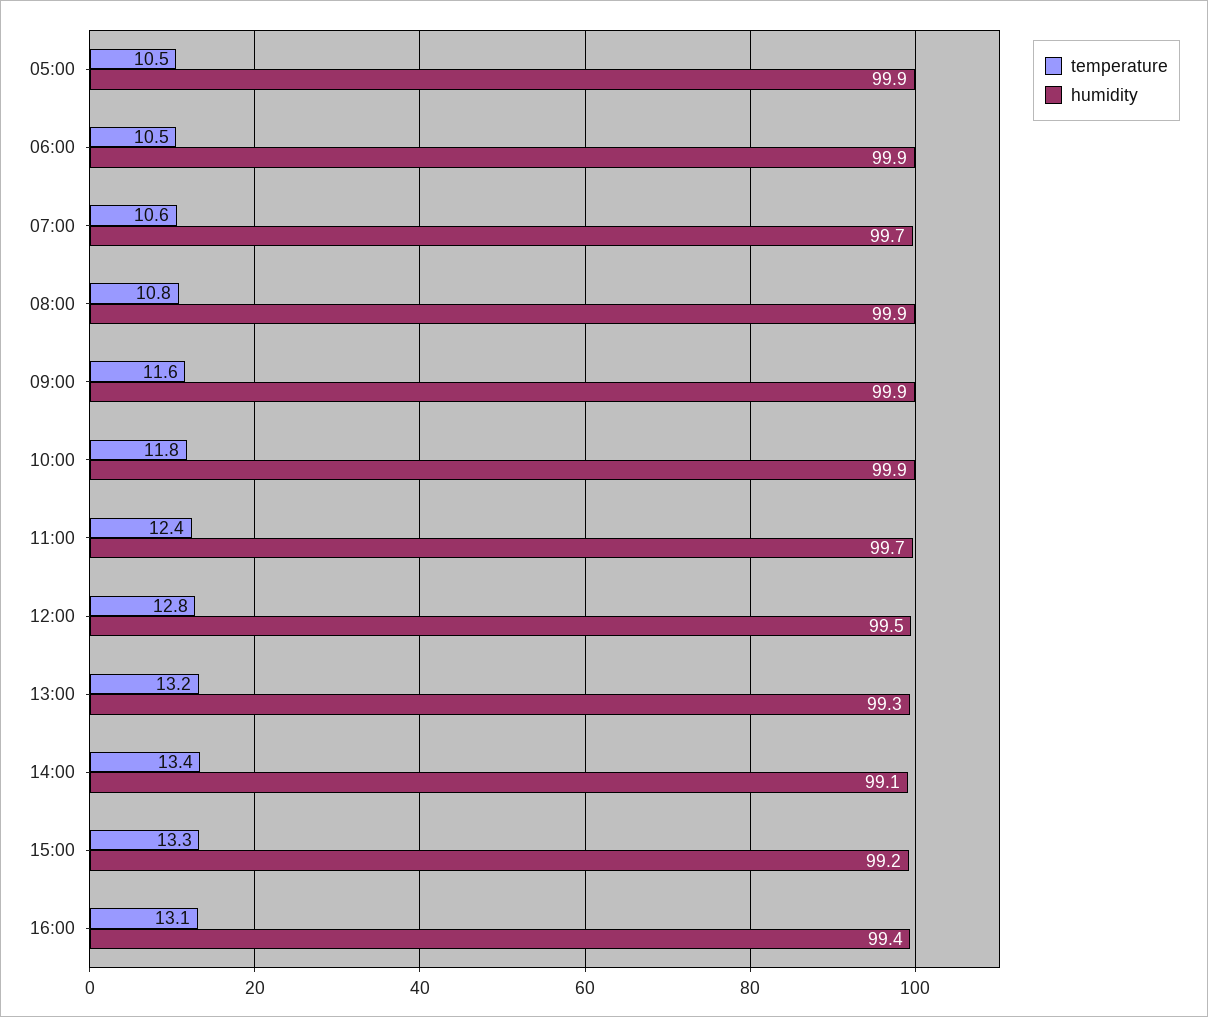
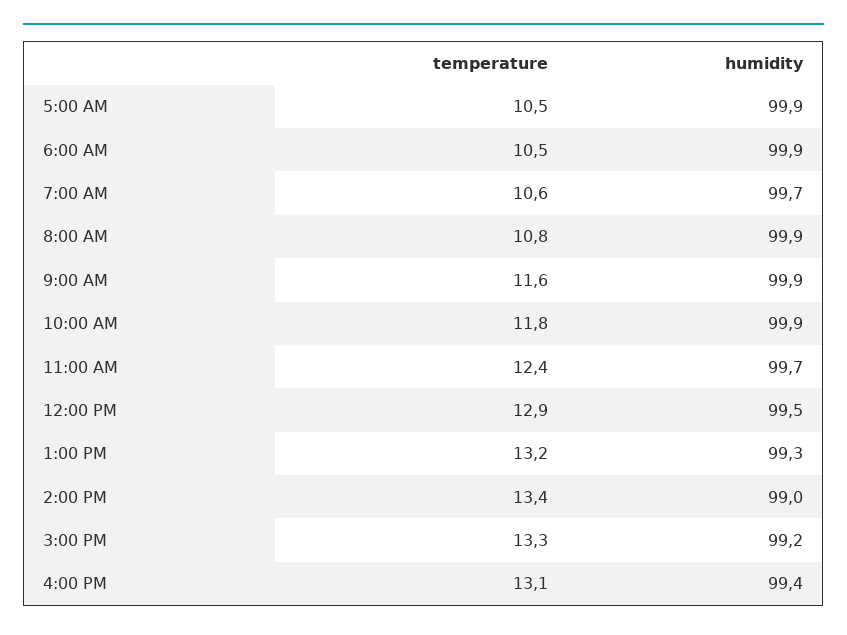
  {
    "temperature": {
      "05:00": 10.5,
      "06:00": 10.5,
      "07:00": 10.6,
      "08:00": 10.8,
      "09:00": 11.6,
      "10:00": 11.8,
      "11:00": 12.4,
-     "12:00": 12.8,
+     "12:00": 12.9,
      "13:00": 13.2,
      "14:00": 13.4,
      "15:00": 13.3,
      "16:00": 13.1
    },
    "humidity": {
      "05:00": 99.9,
      "06:00": 99.9,
      "07:00": 99.7,
      "08:00": 99.9,
      "09:00": 99.9,
      "10:00": 99.9,
      "11:00": 99.7,
      "12:00": 99.5,
      "13:00": 99.3,
-     "14:00": 99.1,
+     "14:00": 99,
      "15:00": 99.2,
      "16:00": 99.4
    }
  }

